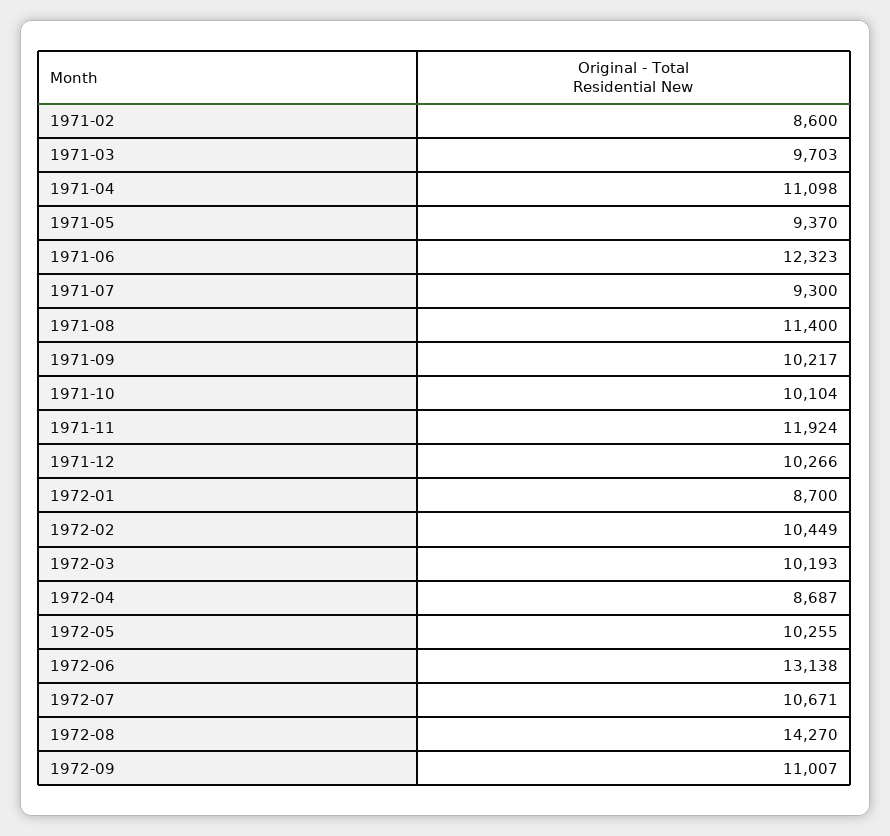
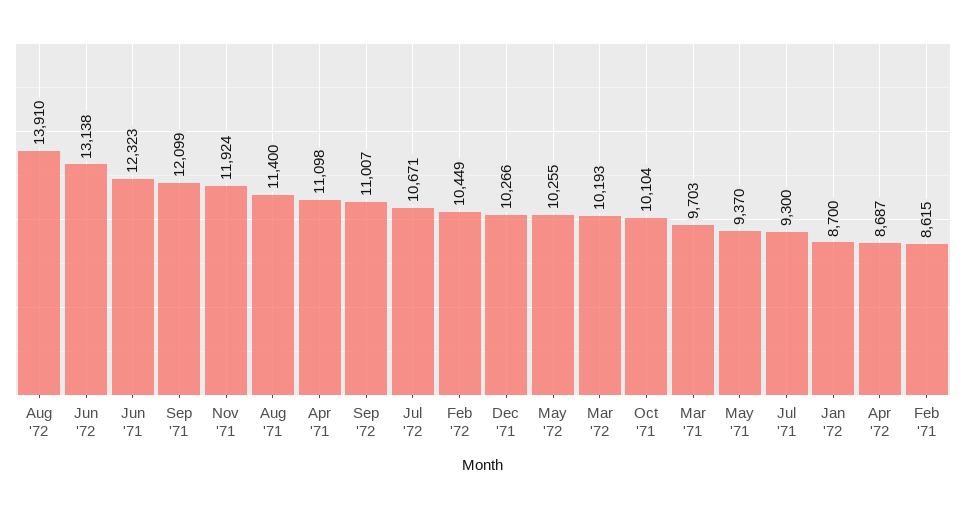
  {
-   "1971-02": 8600,
+   "1971-02": 8615,
    "1971-03": 9703,
    "1971-04": 11098,
    "1971-05": 9370,
    "1971-06": 12323,
    "1971-07": 9300,
    "1971-08": 11400,
-   "1971-09": 10217,
+   "1971-09": 12099,
    "1971-10": 10104,
    "1971-11": 11924,
    "1971-12": 10266,
    "1972-01": 8700,
    "1972-02": 10449,
    "1972-03": 10193,
    "1972-04": 8687,
    "1972-05": 10255,
    "1972-06": 13138,
    "1972-07": 10671,
-   "1972-08": 14270,
+   "1972-08": 13910,
    "1972-09": 11007
  }

